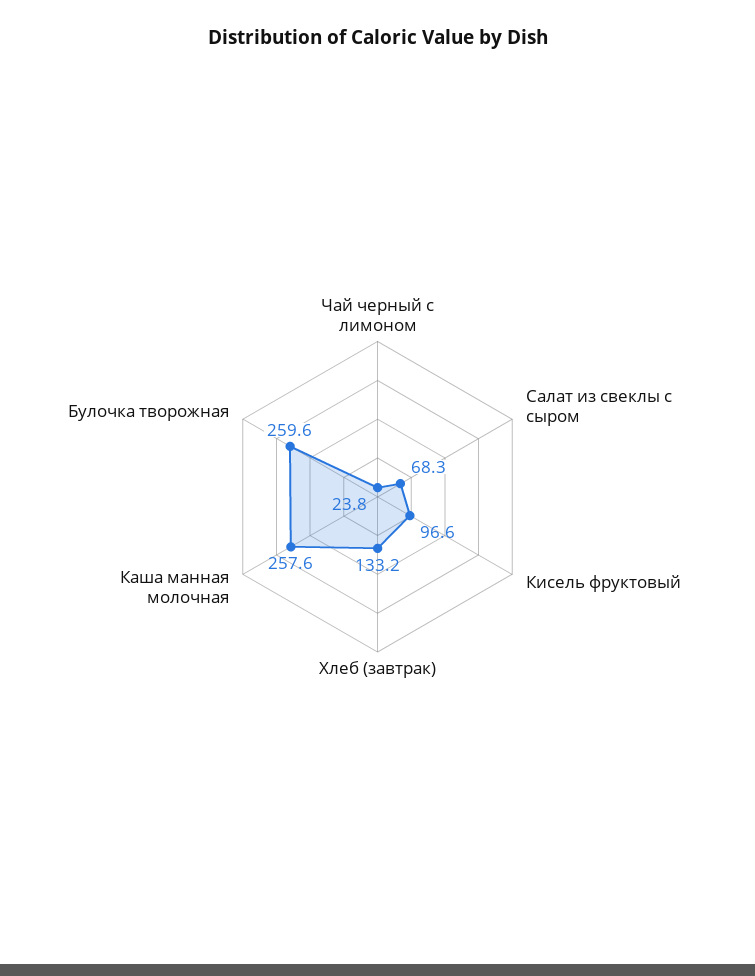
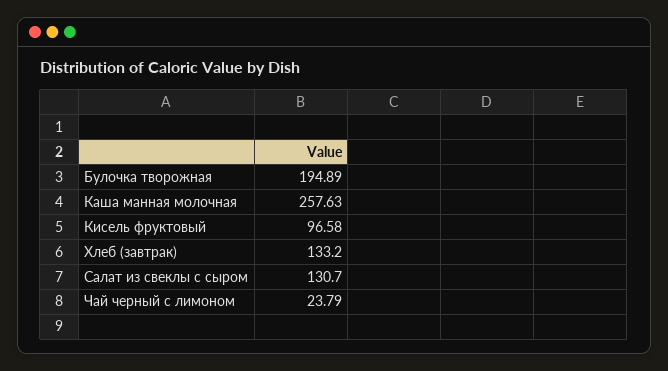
  {
    "Чай черный с лимоном": 23.79,
-   "Салат из свеклы с сыром": 68.3,
+   "Салат из свеклы с сыром": 130.7,
    "Кисель фруктовый": 96.58,
    "Хлеб (завтрак)": 133.2,
    "Каша манная молочная": 257.63,
-   "Булочка творожная": 259.6
+   "Булочка творожная": 194.89
  }

